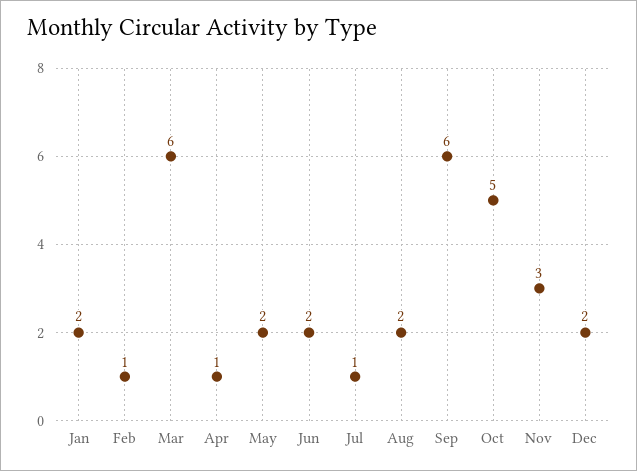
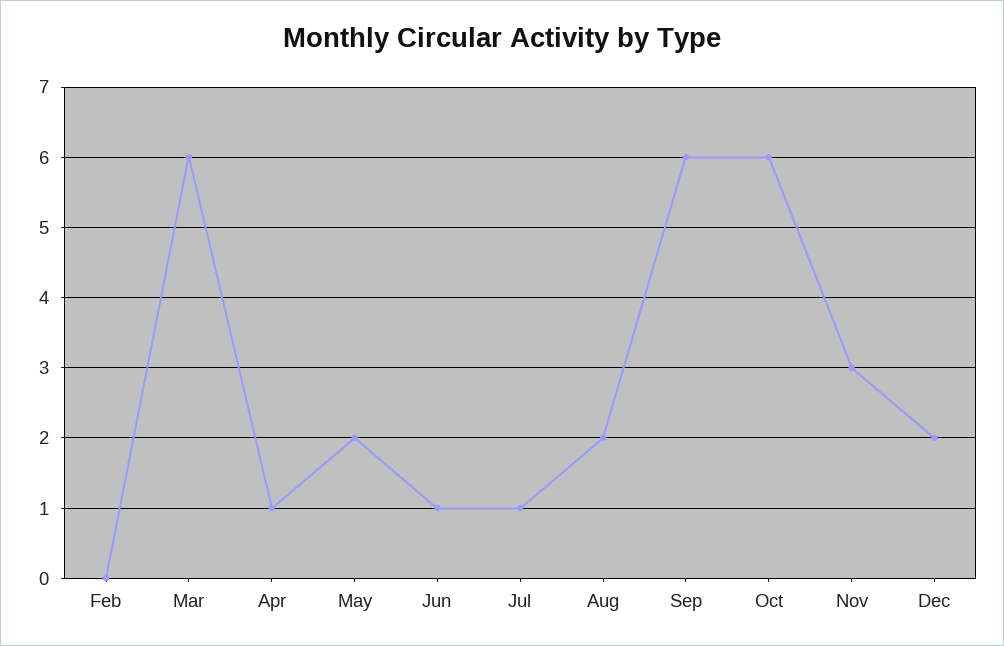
  {
-   "Jan": 2,
-   "Feb": 1,
+   "Feb": 0,
    "Mar": 6,
    "Apr": 1,
    "May": 2,
-   "Jun": 2,
+   "Jun": 1,
    "Jul": 1,
    "Aug": 2,
    "Sep": 6,
-   "Oct": 5,
+   "Oct": 6,
    "Nov": 3,
    "Dec": 2
  }

